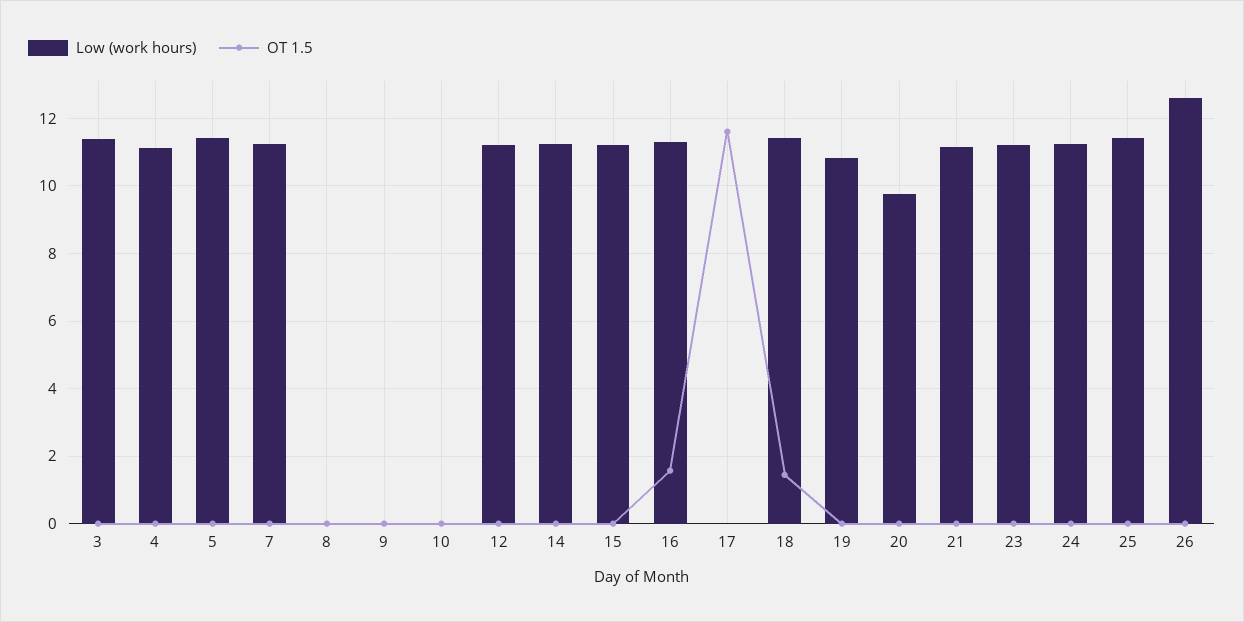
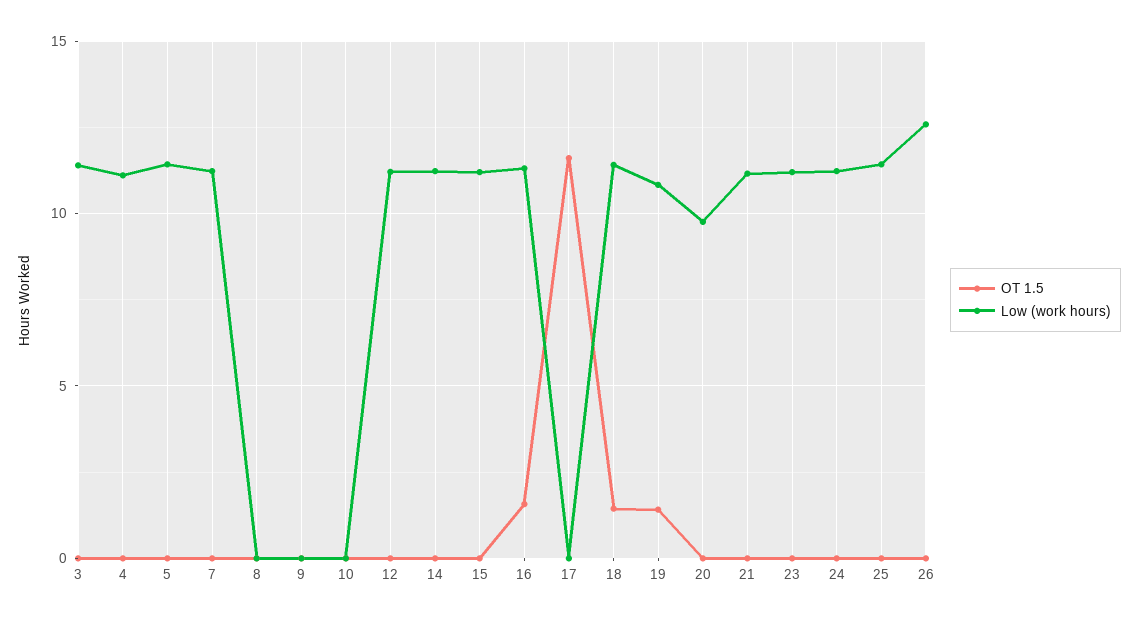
  {
    "Low (work hours)": {
      "3": 11.4,
      "4": 11.2,
      "5": 11.4,
      "7": 11.2,
      "8": 0,
      "9": 0,
      "10": 0,
      "12": 11.2,
      "14": 11.2,
      "15": 11.2,
      "16": 11.4,
      "17": 0,
      "18": 11.4,
      "19": 10.8,
      "20": 9.8,
      "21": 11.2,
      "23": 11.2,
      "24": 11.2,
      "25": 11.4,
      "26": 12.6
    },
    "OT 1.5": {
      "3": 0,
      "4": 0,
      "5": 0,
      "7": 0,
      "8": 0,
      "9": 0,
      "10": 0,
      "12": 0,
      "14": 0,
      "15": 0,
      "16": 1.6,
      "17": 11.6,
      "18": 1.4,
-     "19": 0,
+     "19": 1.5,
      "20": 0,
      "21": 0,
      "23": 0,
      "24": 0,
      "25": 0,
      "26": 0
    }
  }

